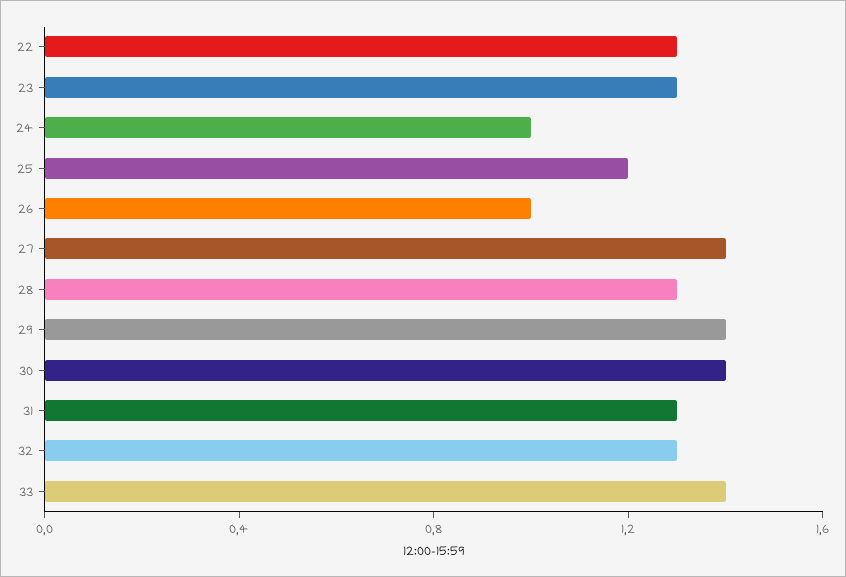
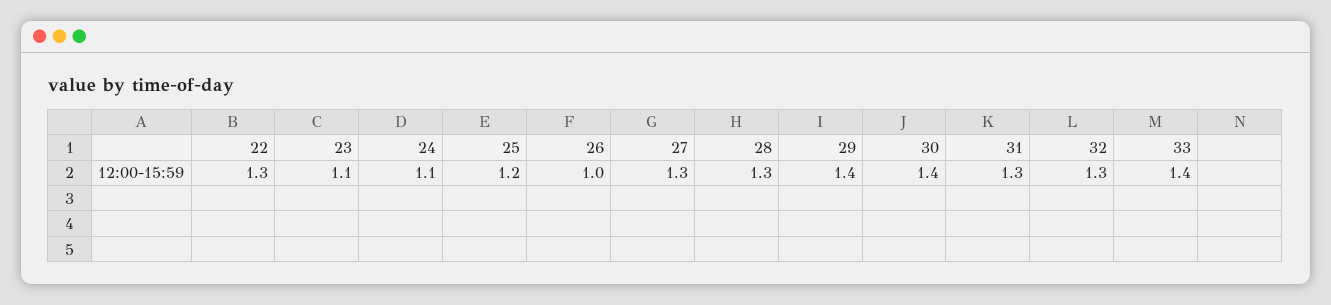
  {
    "22": 1.3,
-   "23": 1.3,
+   "23": 1.1,
-   "24": 1,
+   "24": 1.1,
    "25": 1.2,
    "26": 1,
-   "27": 1.4,
+   "27": 1.3,
    "28": 1.3,
    "29": 1.4,
    "30": 1.4,
    "31": 1.3,
    "32": 1.3,
    "33": 1.4
  }

